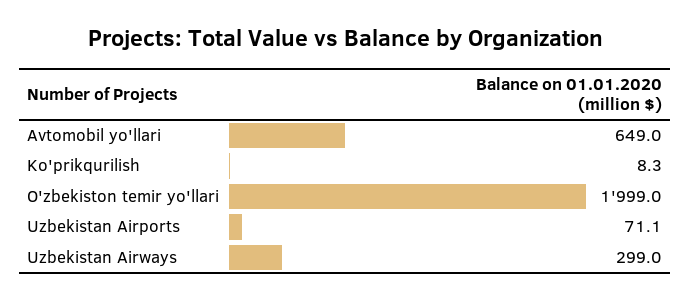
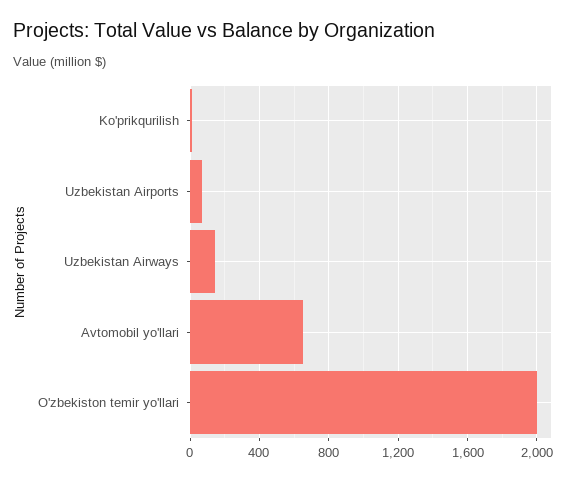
  {
    "Avtomobil yo'llari": 649,
    "Ko'prikqurilish": 8.3,
    "O'zbekiston temir yo'llari": 1999,
    "Uzbekistan Airports": 71.1,
-   "Uzbekistan Airways": 299
+   "Uzbekistan Airways": 150
  }

